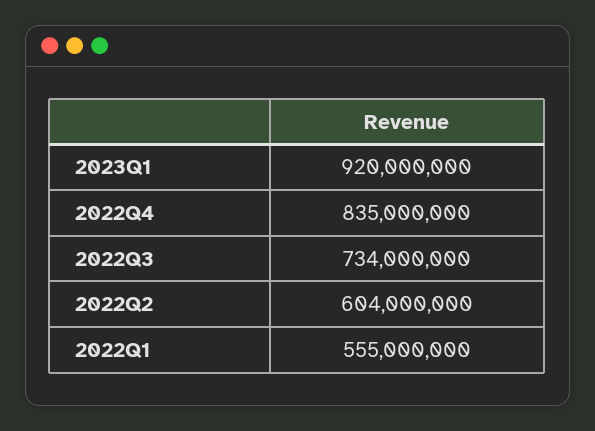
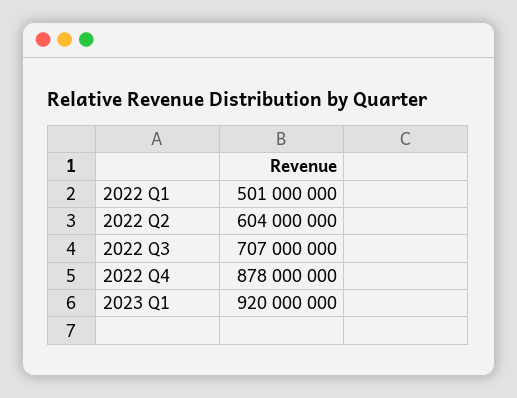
  {
    "2023Q1": 920000000,
-   "2022Q4": 835000000,
+   "2022Q4": 878000000,
-   "2022Q3": 734000000,
+   "2022Q3": 707000000,
    "2022Q2": 604000000,
-   "2022Q1": 555000000
+   "2022Q1": 501000000
  }

